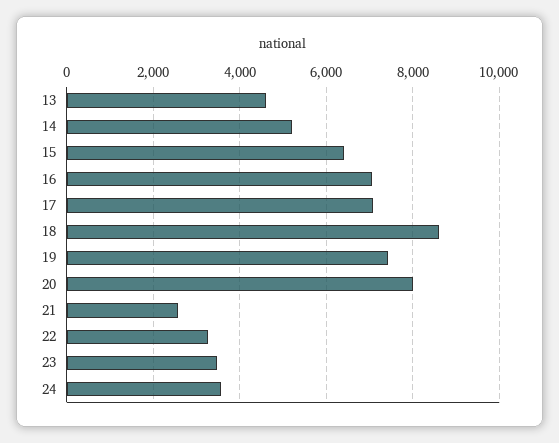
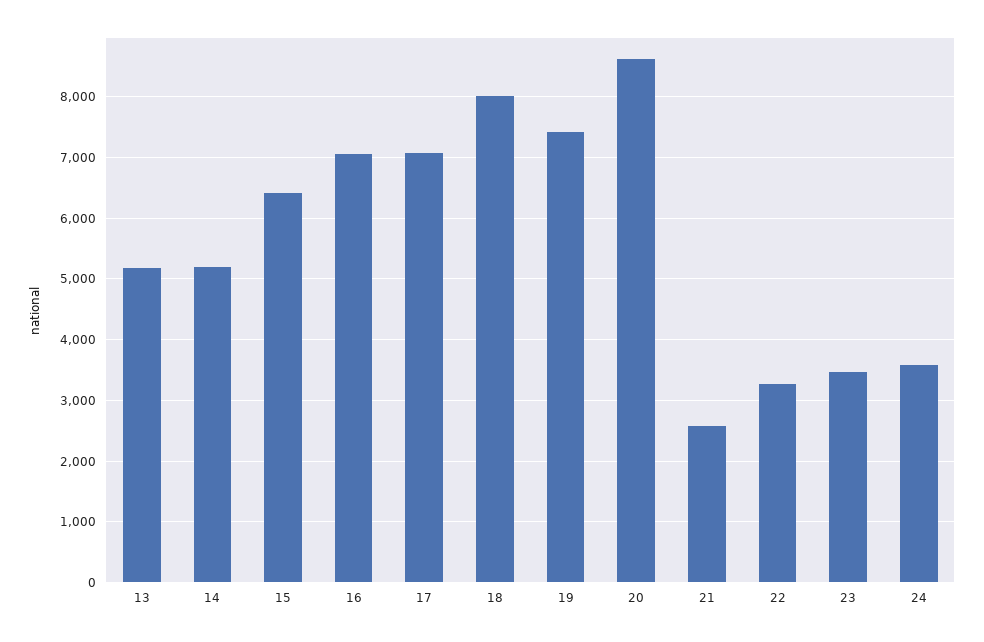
  {
-   "13": 4600,
+   "13": 5200,
    "14": 5200,
    "15": 6400,
    "16": 7100,
    "17": 7100,
-   "18": 8600,
+   "18": 8000,
    "19": 7400,
-   "20": 8000,
+   "20": 8600,
    "21": 2600,
    "22": 3300,
    "23": 3500,
    "24": 3600
  }

